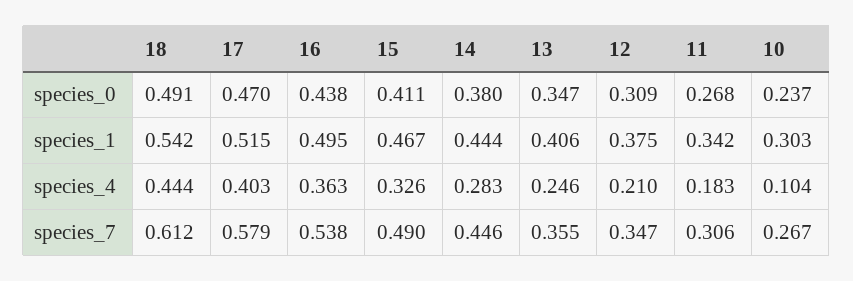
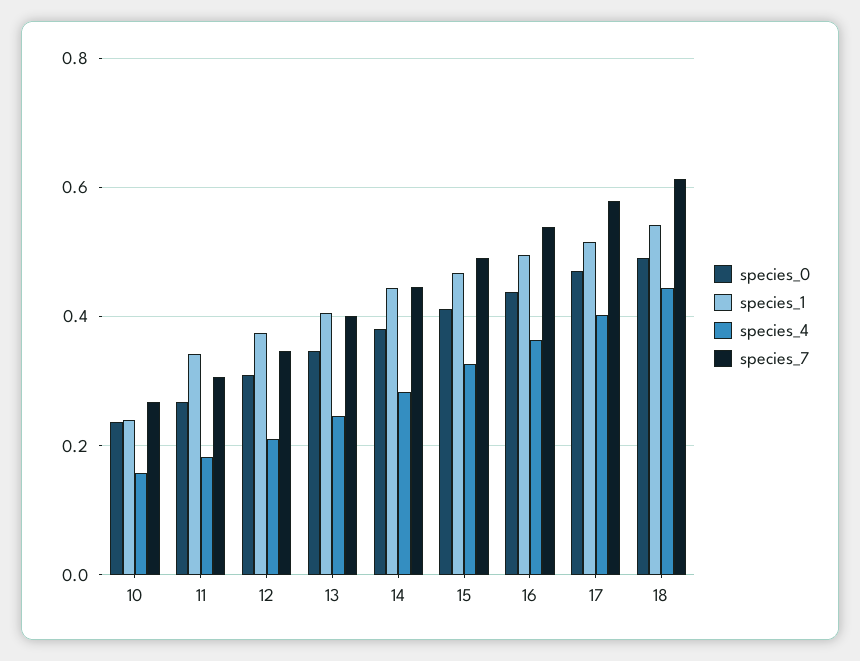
  {
    "species_0": {
      "18": 0.491,
      "17": 0.47,
      "16": 0.438,
      "15": 0.411,
      "14": 0.38,
      "13": 0.347,
      "12": 0.309,
      "11": 0.268,
      "10": 0.237
    },
    "species_1": {
      "18": 0.542,
      "17": 0.515,
      "16": 0.495,
      "15": 0.467,
      "14": 0.444,
      "13": 0.406,
      "12": 0.375,
      "11": 0.342,
-     "10": 0.303
+     "10": 0.24
    },
    "species_4": {
      "18": 0.444,
      "17": 0.403,
      "16": 0.363,
      "15": 0.326,
      "14": 0.283,
      "13": 0.246,
      "12": 0.21,
      "11": 0.183,
-     "10": 0.104
+     "10": 0.16
    },
    "species_7": {
      "18": 0.612,
      "17": 0.579,
      "16": 0.538,
      "15": 0.49,
      "14": 0.446,
-     "13": 0.355,
+     "13": 0.4,
      "12": 0.347,
      "11": 0.306,
      "10": 0.267
    }
  }

